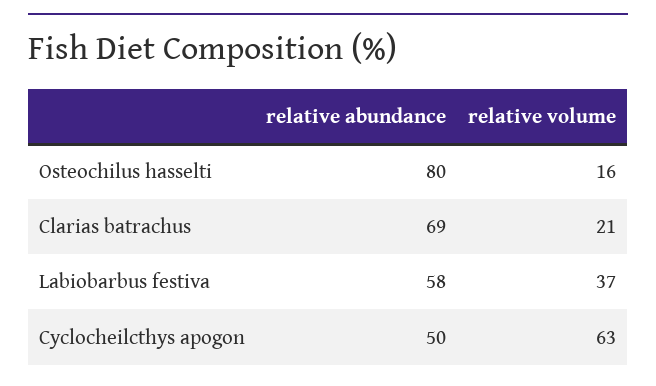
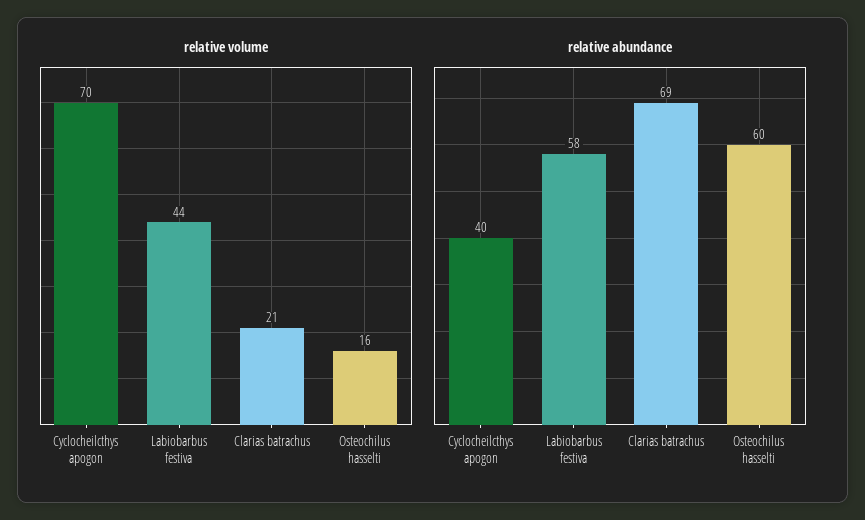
  {
    "relative abundance": {
-     "Osteochilus hasselti": 80,
+     "Osteochilus hasselti": 60,
      "Clarias batrachus": 69,
      "Labiobarbus festiva": 58,
-     "Cyclocheilcthys apogon": 50
+     "Cyclocheilcthys apogon": 40
    },
    "relative volume": {
      "Osteochilus hasselti": 16,
      "Clarias batrachus": 21,
-     "Labiobarbus festiva": 37,
+     "Labiobarbus festiva": 44,
-     "Cyclocheilcthys apogon": 63
+     "Cyclocheilcthys apogon": 70
    }
  }

